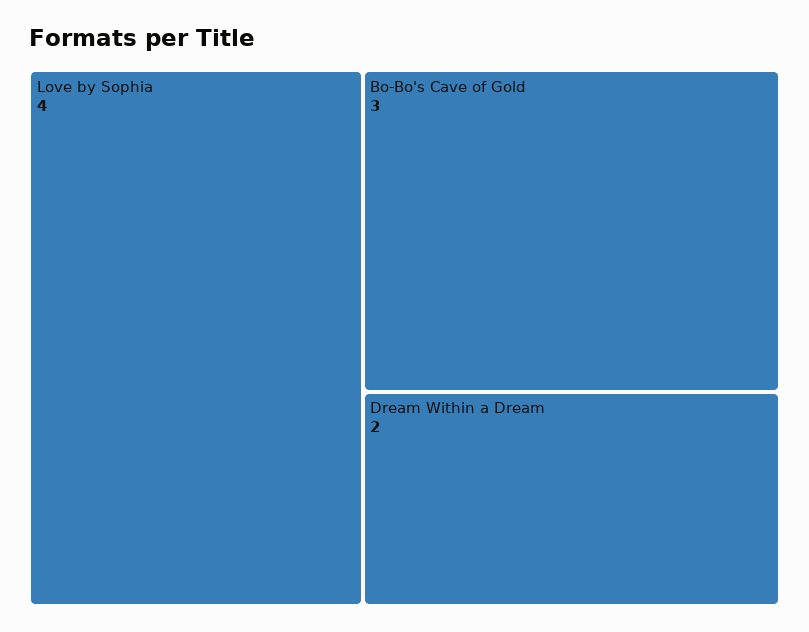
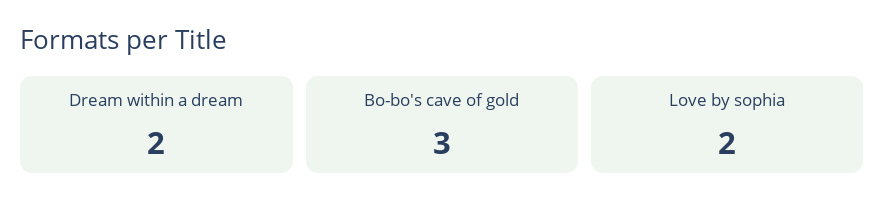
  {
-   "Love by Sophia": 4,
+   "Love by Sophia": 2,
    "Bo-Bo's Cave of Gold": 3,
    "Dream Within a Dream": 2
  }

